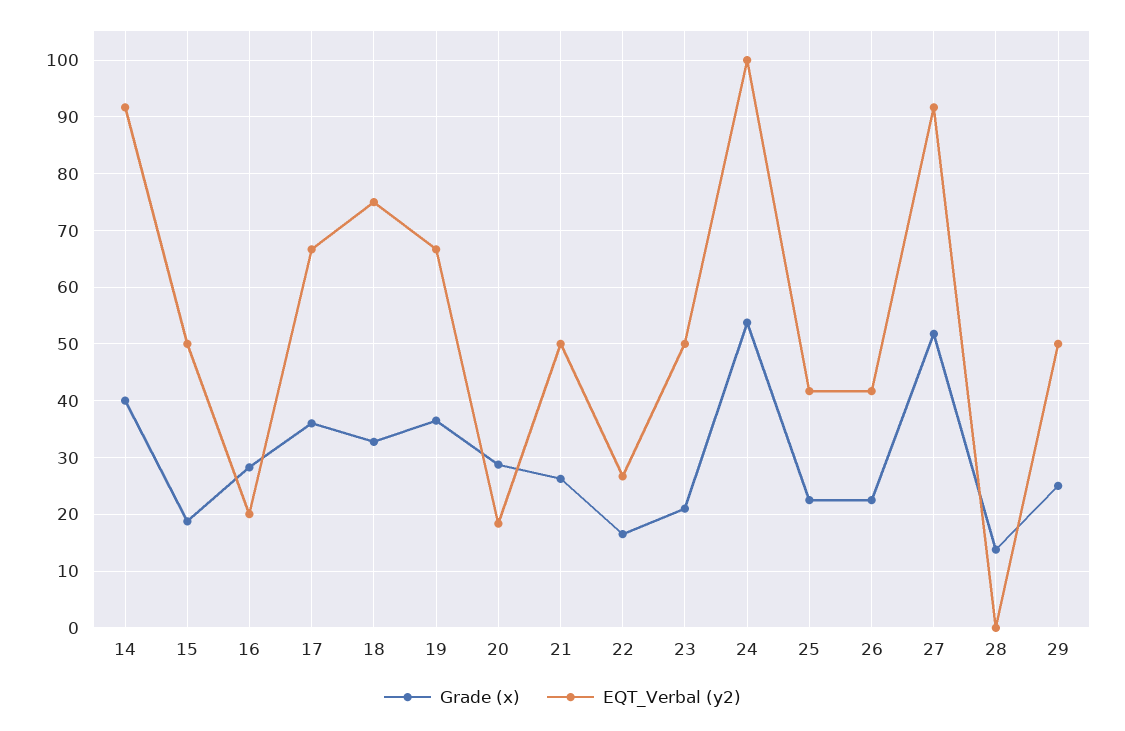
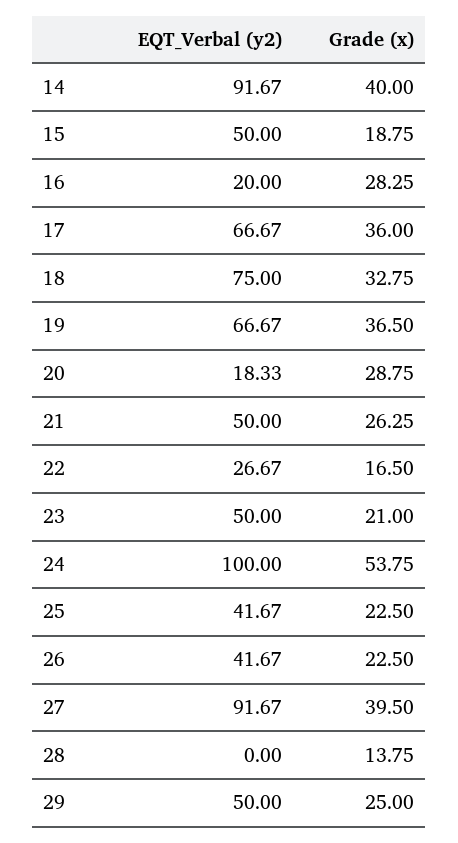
  {
    "Grade (x)": {
      "14": 40,
      "15": 18.75,
      "16": 28.25,
      "17": 36,
      "18": 32.75,
      "19": 36.5,
      "20": 28.75,
      "21": 26.25,
      "22": 16.5,
      "23": 21,
      "24": 53.75,
      "25": 22.5,
      "26": 22.5,
-     "27": 52,
+     "27": 39.5,
      "28": 13.75,
      "29": 25
    },
    "EQT_Verbal (y2)": {
      "14": 91.67,
      "15": 50,
      "16": 20,
      "17": 66.67,
      "18": 75,
      "19": 66.67,
      "20": 18.33,
      "21": 50,
      "22": 26.67,
      "23": 50,
      "24": 100,
      "25": 41.67,
      "26": 41.67,
      "27": 91.67,
      "28": 0,
      "29": 50
    }
  }

